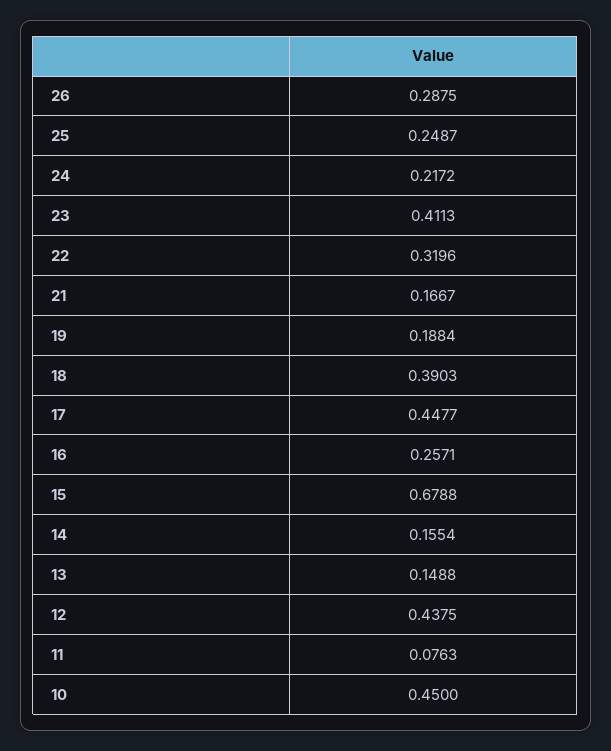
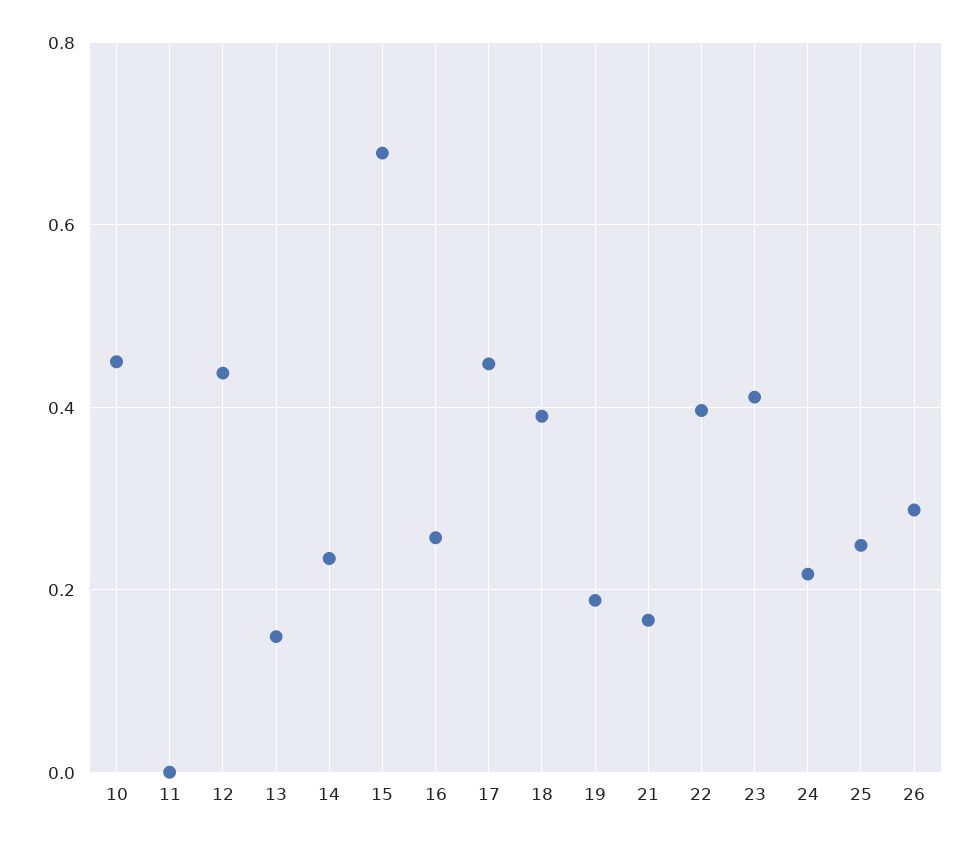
  {
    "26": 0.2875,
    "25": 0.2487,
    "24": 0.2172,
    "23": 0.4113,
-   "22": 0.3196,
+   "22": 0.4,
    "21": 0.1667,
    "19": 0.1884,
    "18": 0.3903,
    "17": 0.4477,
    "16": 0.2571,
    "15": 0.6788,
-   "14": 0.1554,
+   "14": 0.24,
    "13": 0.1488,
    "12": 0.4375,
-   "11": 0.0763,
+   "11": 0,
    "10": 0.45
  }

